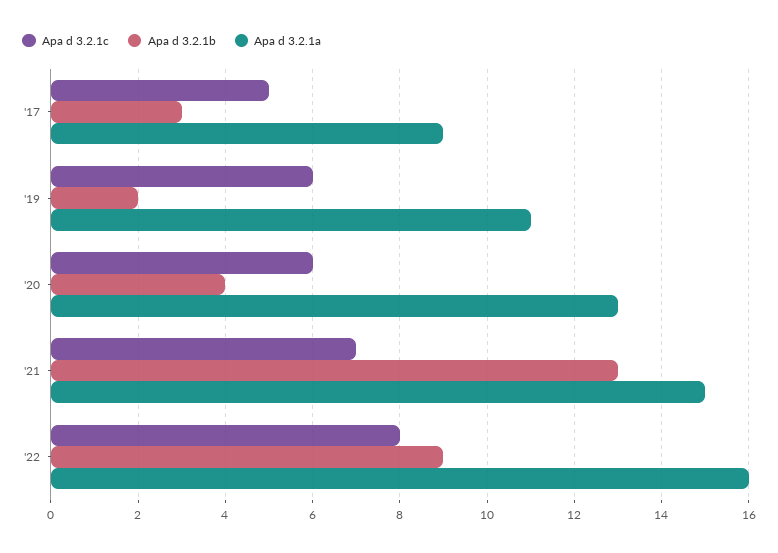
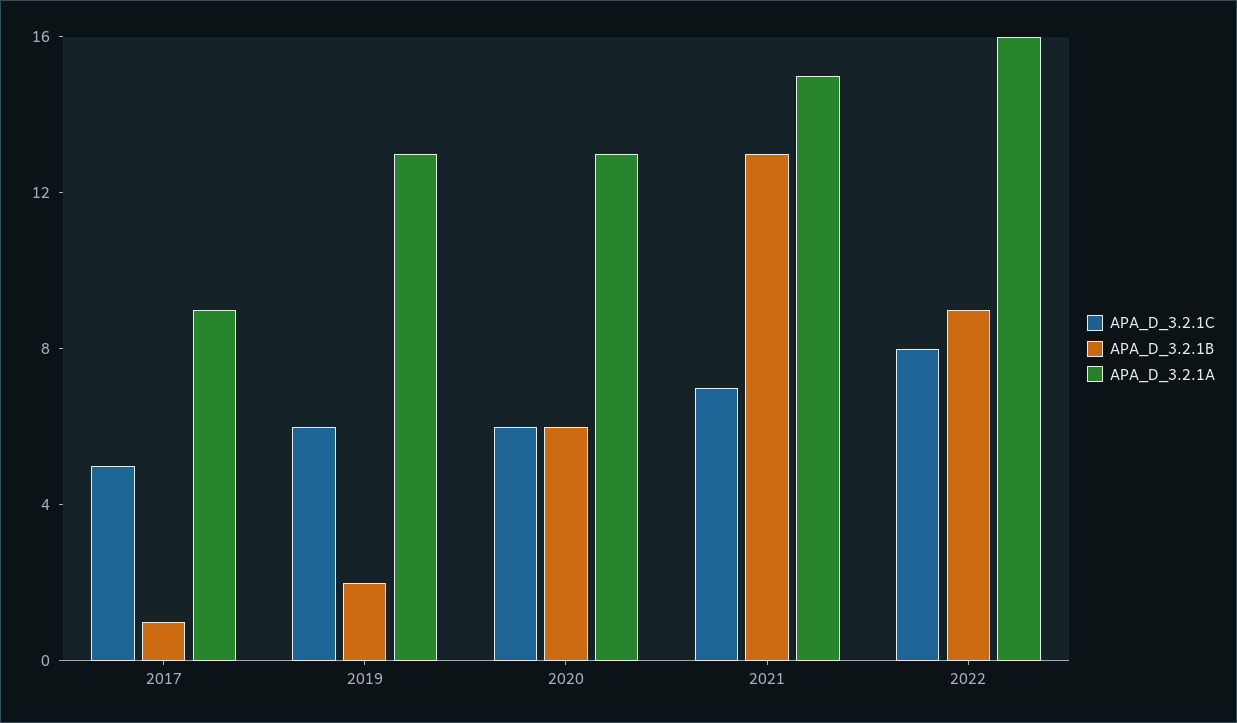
  {
    "Apa d 3.2.1c": {
      "'17": 5,
      "'19": 6,
      "'20": 6,
      "'21": 7,
      "'22": 8
    },
    "Apa d 3.2.1b": {
-     "'17": 3,
+     "'17": 1,
      "'19": 2,
-     "'20": 4,
+     "'20": 6,
      "'21": 13,
      "'22": 9
    },
    "Apa d 3.2.1a": {
      "'17": 9,
-     "'19": 11,
+     "'19": 13,
      "'20": 13,
      "'21": 15,
      "'22": 16
    }
  }

